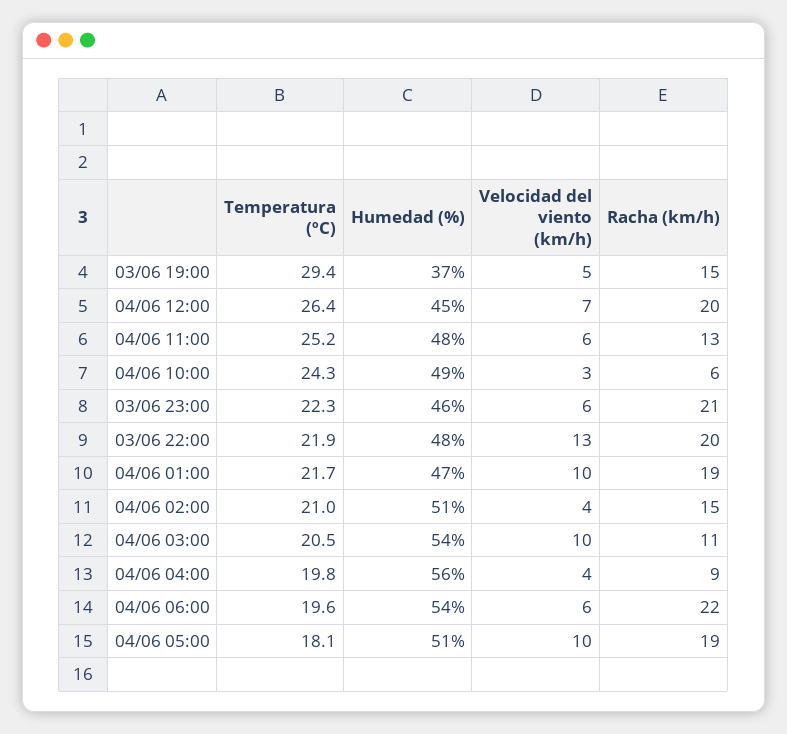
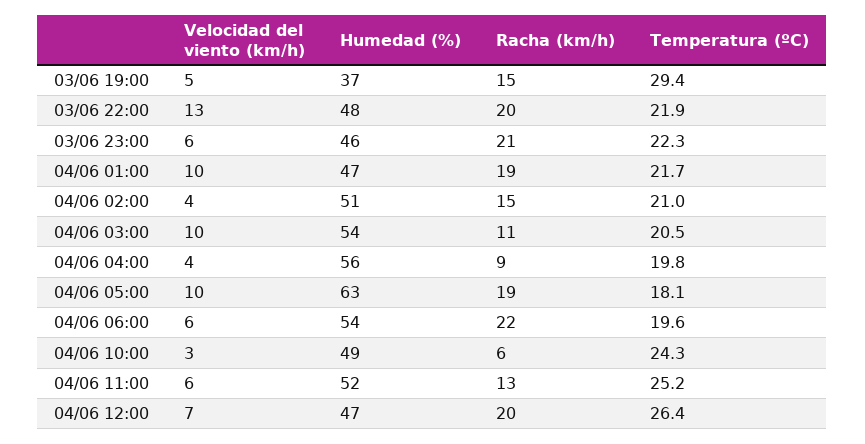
  {
    "Temperatura (ºC)": {
      "03/06 19:00": 29.4,
      "04/06 12:00": 26.4,
      "04/06 11:00": 25.2,
      "04/06 10:00": 24.3,
      "03/06 23:00": 22.3,
      "03/06 22:00": 21.9,
      "04/06 01:00": 21.7,
      "04/06 02:00": 21,
      "04/06 03:00": 20.5,
      "04/06 04:00": 19.8,
      "04/06 06:00": 19.6,
      "04/06 05:00": 18.1
    },
    "Humedad (%)": {
      "03/06 19:00": 37,
-     "04/06 12:00": 45,
+     "04/06 12:00": 47,
-     "04/06 11:00": 48,
+     "04/06 11:00": 52,
      "04/06 10:00": 49,
      "03/06 23:00": 46,
      "03/06 22:00": 48,
      "04/06 01:00": 47,
      "04/06 02:00": 51,
      "04/06 03:00": 54,
      "04/06 04:00": 56,
      "04/06 06:00": 54,
-     "04/06 05:00": 51
+     "04/06 05:00": 63
    },
    "Velocidad del viento (km/h)": {
      "03/06 19:00": 5,
      "04/06 12:00": 7,
      "04/06 11:00": 6,
      "04/06 10:00": 3,
      "03/06 23:00": 6,
      "03/06 22:00": 13,
      "04/06 01:00": 10,
      "04/06 02:00": 4,
      "04/06 03:00": 10,
      "04/06 04:00": 4,
      "04/06 06:00": 6,
      "04/06 05:00": 10
    },
    "Racha (km/h)": {
      "03/06 19:00": 15,
      "04/06 12:00": 20,
      "04/06 11:00": 13,
      "04/06 10:00": 6,
      "03/06 23:00": 21,
      "03/06 22:00": 20,
      "04/06 01:00": 19,
      "04/06 02:00": 15,
      "04/06 03:00": 11,
      "04/06 04:00": 9,
      "04/06 06:00": 22,
      "04/06 05:00": 19
    }
  }

